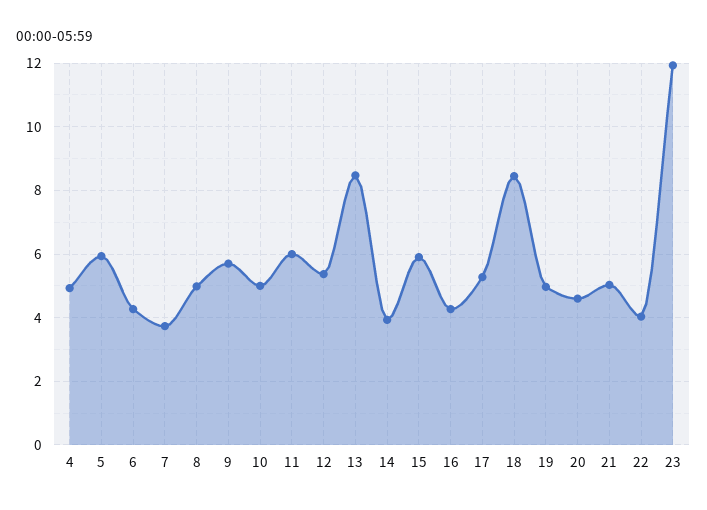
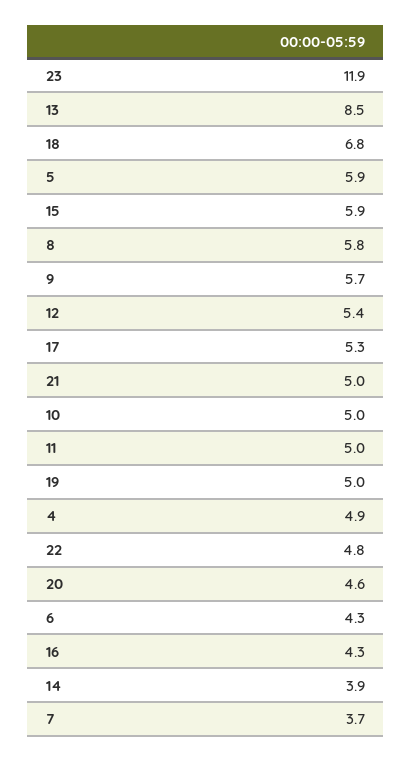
  {
    "4": 4.9,
    "5": 5.9,
    "6": 4.3,
    "7": 3.7,
-   "8": 5,
+   "8": 5.8,
    "9": 5.7,
    "10": 5,
-   "11": 6,
+   "11": 5,
    "12": 5.4,
    "13": 8.5,
    "14": 3.9,
    "15": 5.9,
    "16": 4.3,
    "17": 5.3,
-   "18": 8.4,
+   "18": 6.8,
    "19": 5,
    "20": 4.6,
    "21": 5,
-   "22": 4,
+   "22": 4.8,
    "23": 11.9
  }

